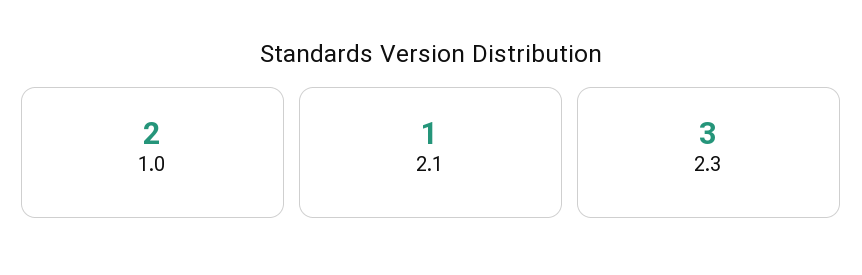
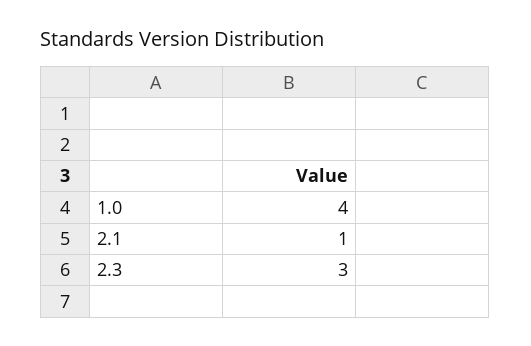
  {
-   "1.0": 2,
+   "1.0": 4,
    "2.1": 1,
    "2.3": 3
  }

